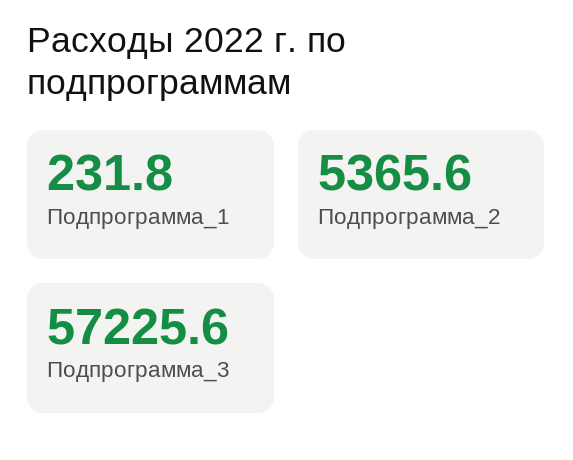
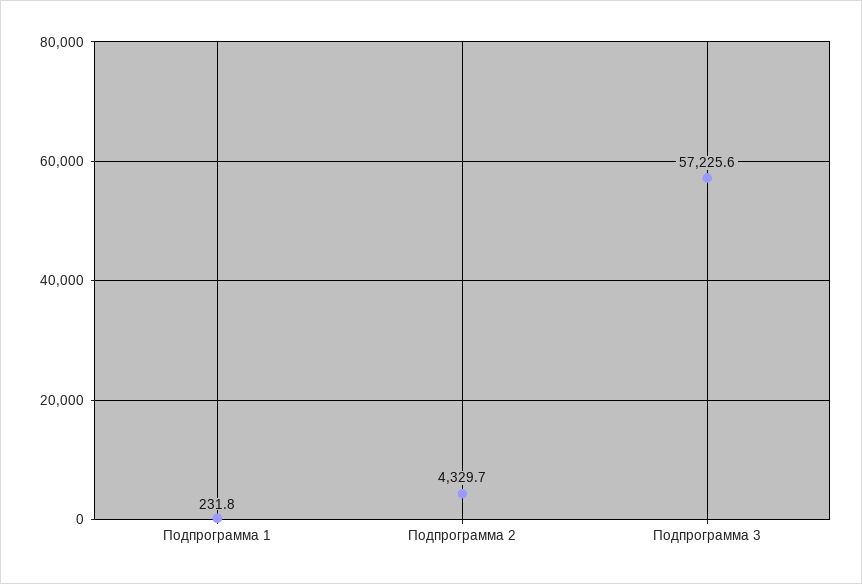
  {
    "Подпрограмма_1": 231.8,
-   "Подпрограмма_2": 5365.6,
+   "Подпрограмма_2": 4329.7,
    "Подпрограмма_3": 57225.6
  }

